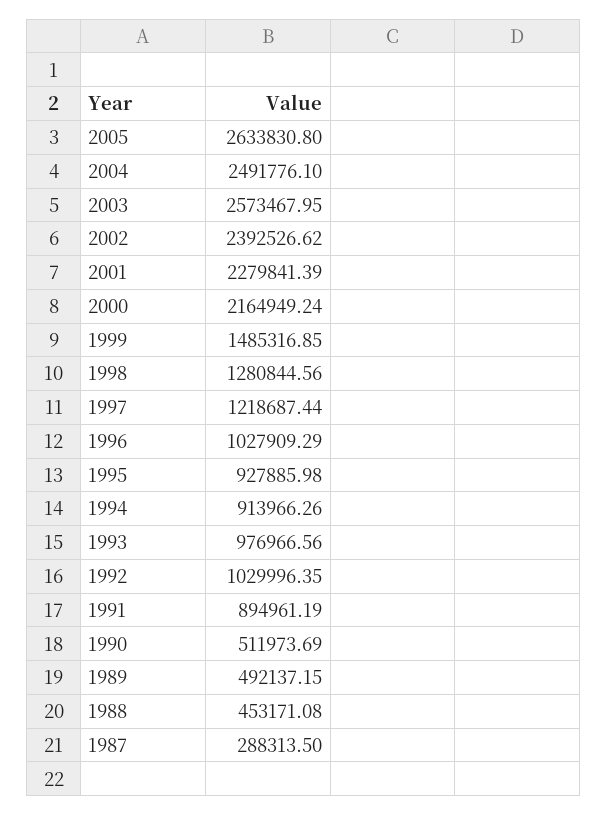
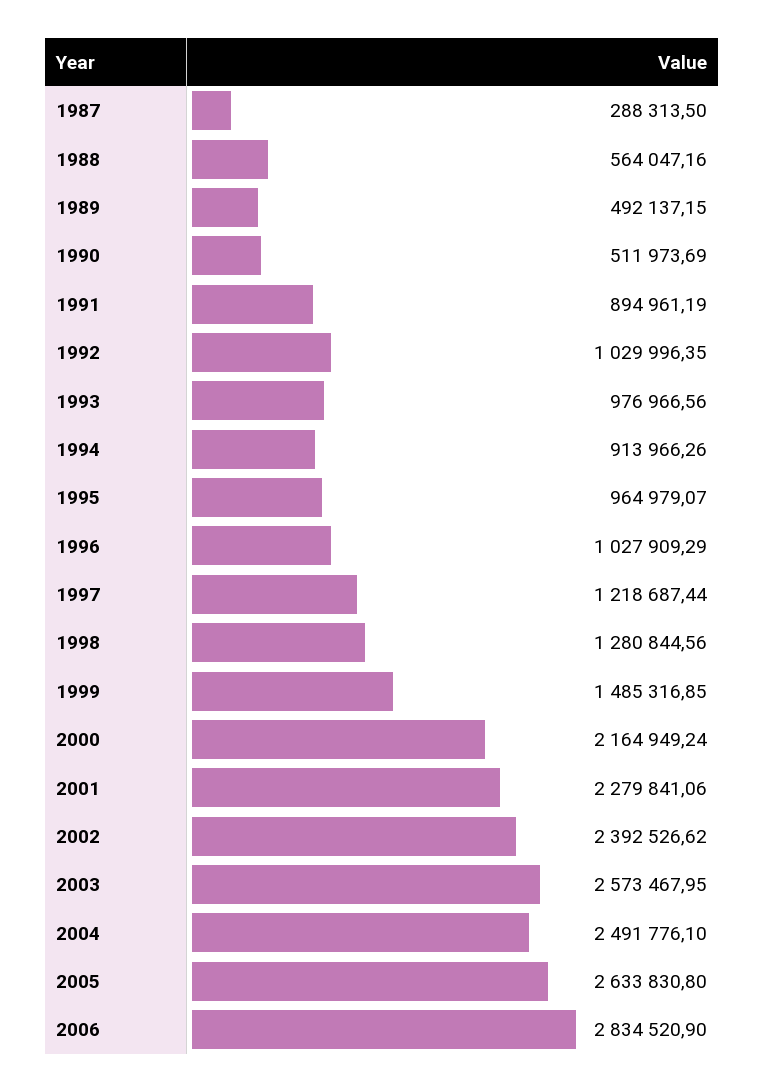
  {
    "2005": 2633830.8,
    "2004": 2491776.1,
    "2003": 2573467.95,
    "2002": 2392526.62,
-   "2001": 2279841.39,
+   "2001": 2279841.06,
    "2000": 2164949.24,
    "1999": 1485316.85,
    "1998": 1280844.56,
    "1997": 1218687.44,
    "1996": 1027909.29,
-   "1995": 927885.98,
+   "1995": 964979.07,
    "1994": 913966.26,
    "1993": 976966.56,
    "1992": 1029996.35,
    "1991": 894961.19,
    "1990": 511973.69,
    "1989": 492137.15,
-   "1988": 453171.08,
+   "1988": 564047.16,
-   "1987": 288313.5
+   "1987": 288313.5,
+   "2006": 2834520.9
  }

